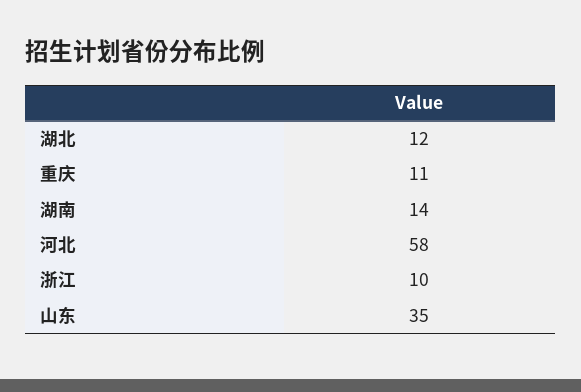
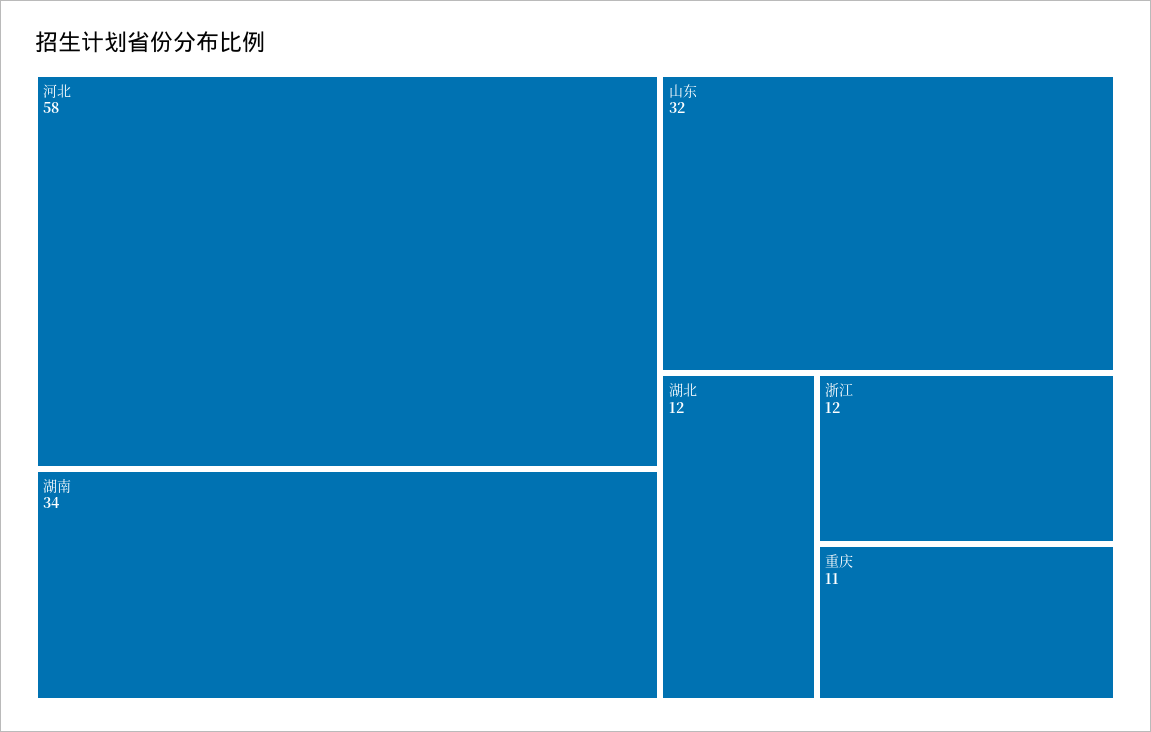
  {
    "湖北": 12,
    "重庆": 11,
-   "湖南": 14,
+   "湖南": 34,
    "河北": 58,
-   "浙江": 10,
+   "浙江": 12,
-   "山东": 35
+   "山东": 32
  }

